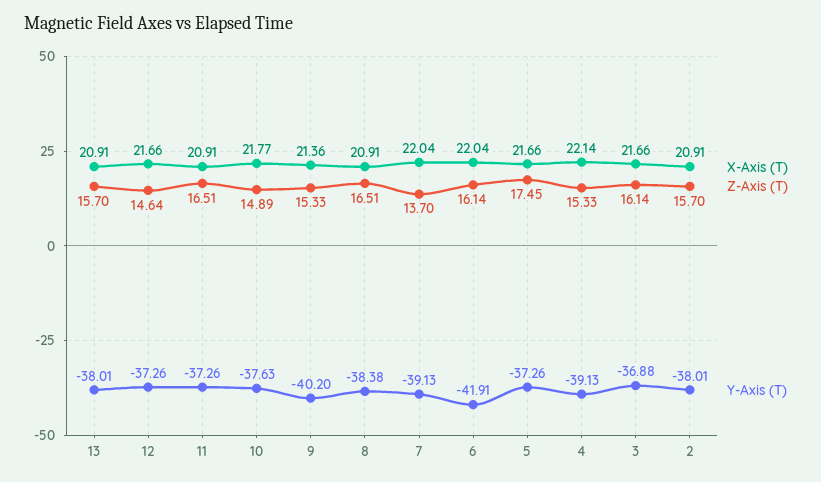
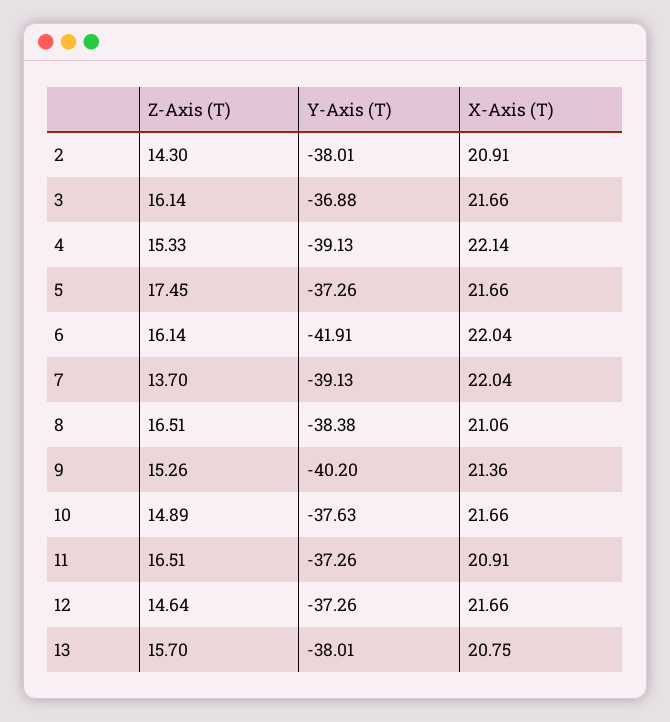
  {
    "X-Axis (T)": {
-     "13": 20.91,
+     "13": 20.75,
      "12": 21.66,
      "11": 20.91,
-     "10": 21.77,
+     "10": 21.66,
      "9": 21.36,
-     "8": 20.91,
+     "8": 21.06,
      "7": 22.04,
      "6": 22.04,
      "5": 21.66,
      "4": 22.14,
      "3": 21.66,
      "2": 20.91
    },
    "Z-Axis (T)": {
      "13": 15.7,
      "12": 14.64,
      "11": 16.51,
      "10": 14.89,
-     "9": 15.33,
+     "9": 15.26,
      "8": 16.51,
      "7": 13.7,
      "6": 16.14,
      "5": 17.45,
      "4": 15.33,
      "3": 16.14,
-     "2": 15.7
+     "2": 14.3
    },
    "Y-Axis (T)": {
      "13": -38.01,
      "12": -37.26,
      "11": -37.26,
      "10": -37.63,
      "9": -40.2,
      "8": -38.38,
      "7": -39.13,
      "6": -41.91,
      "5": -37.26,
      "4": -39.13,
      "3": -36.88,
      "2": -38.01
    }
  }

